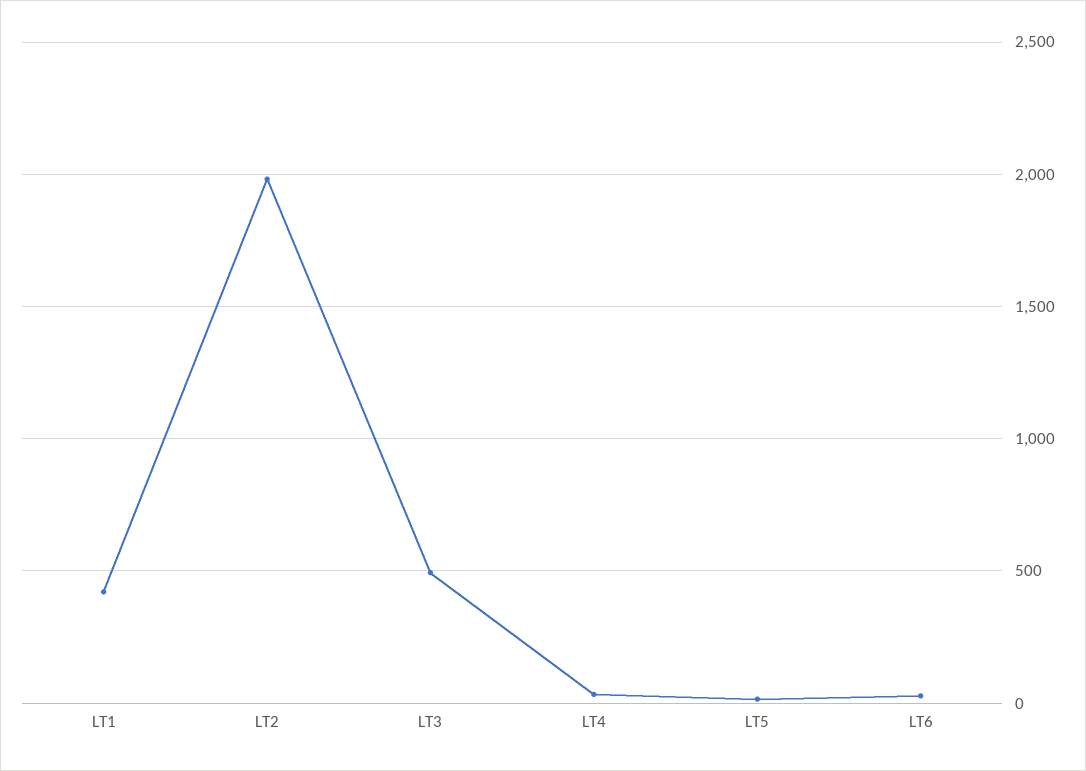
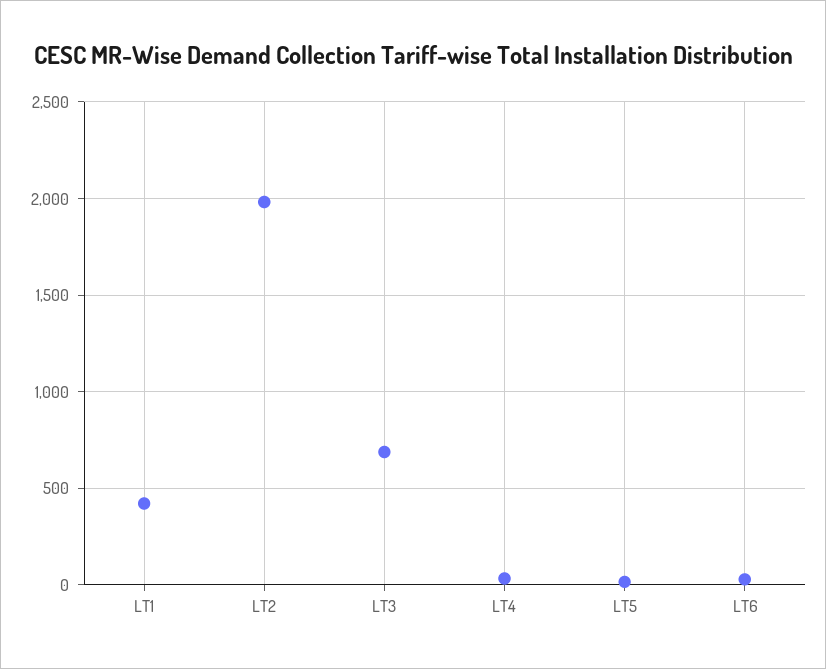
  {
    "LT1": 400,
    "LT2": 2000,
-   "LT3": 500,
+   "LT3": 700,
    "LT4": 50,
    "LT5": 0,
    "LT6": 50
  }

